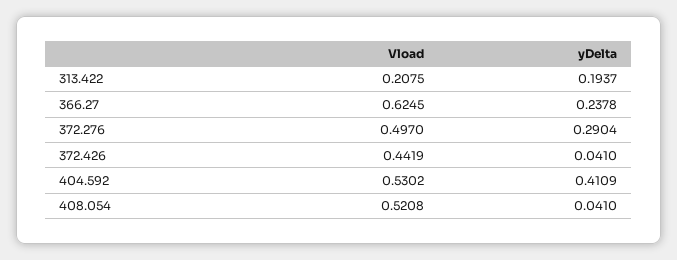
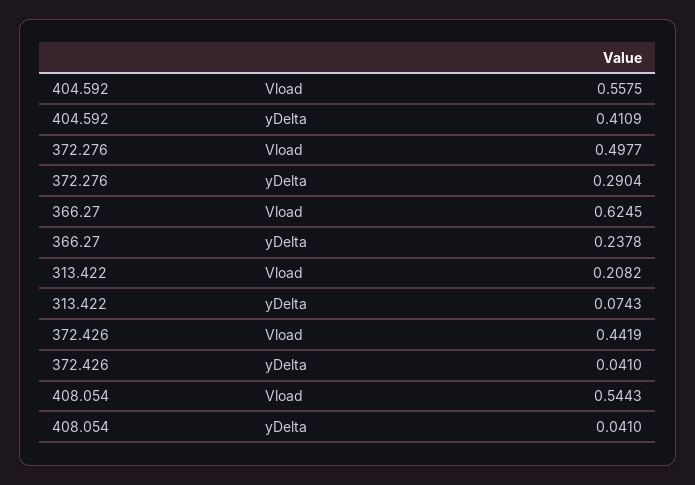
  {
    "Vload": {
-     "313.422": 0.2075,
+     "313.422": 0.2082,
      "366.27": 0.6245,
-     "372.276": 0.497,
+     "372.276": 0.4977,
      "372.426": 0.4419,
-     "404.592": 0.5302,
+     "404.592": 0.5575,
-     "408.054": 0.5208
+     "408.054": 0.5443
    },
    "yDelta": {
-     "313.422": 0.1937,
+     "313.422": 0.0743,
      "366.27": 0.2378,
      "372.276": 0.2904,
      "372.426": 0.041,
      "404.592": 0.4109,
      "408.054": 0.041
    }
  }

